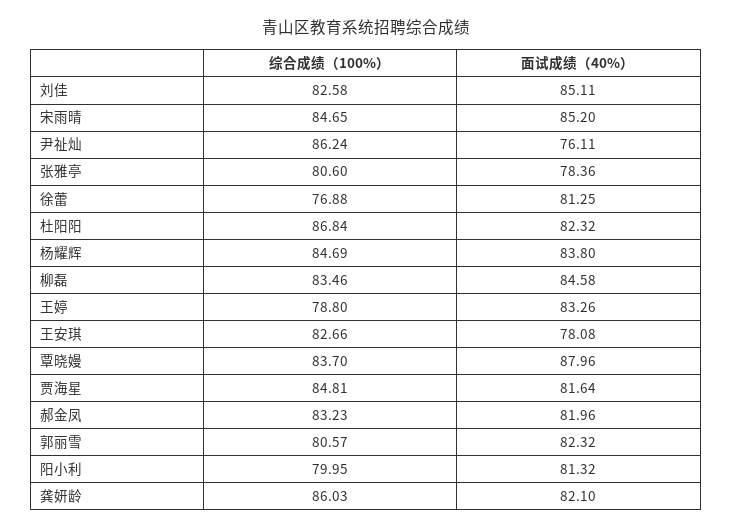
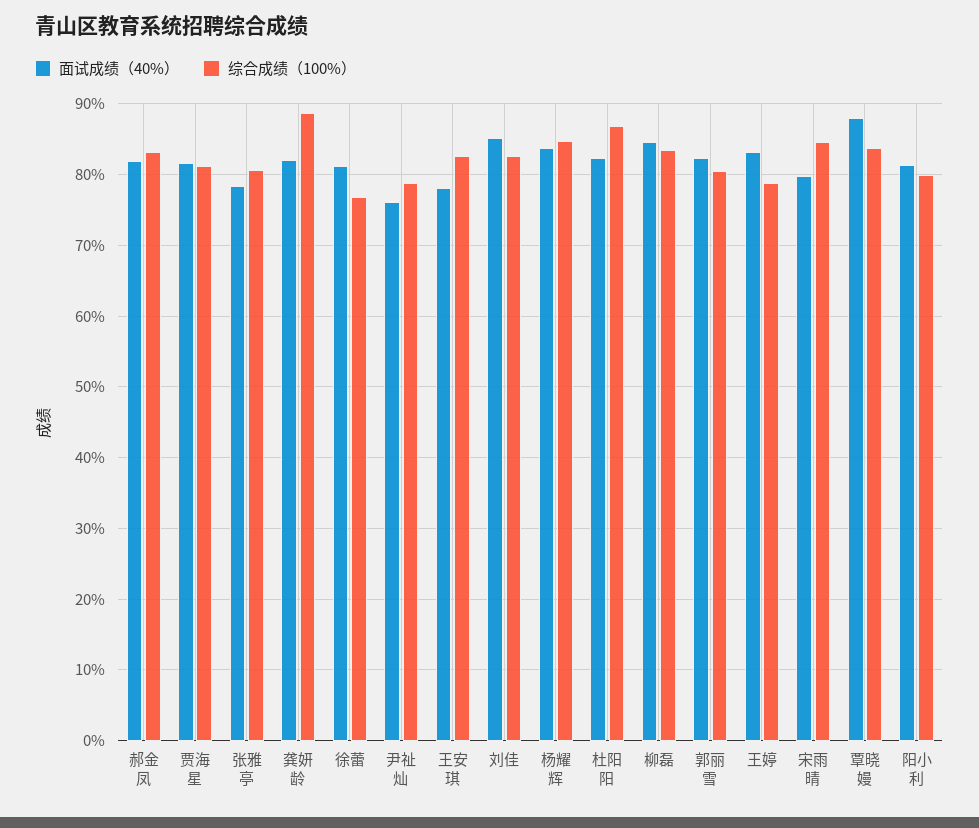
  {
    "综合成绩（100%）": {
      "刘佳": 82.58,
      "宋雨晴": 84.65,
-     "尹祉灿": 86.24,
+     "尹祉灿": 79,
      "张雅亭": 80.6,
      "徐蕾": 76.88,
      "杜阳阳": 86.84,
      "杨耀辉": 84.69,
      "柳磊": 83.46,
      "王婷": 78.8,
      "王安琪": 82.66,
      "覃晓嫚": 83.7,
-     "贾海星": 84.81,
+     "贾海星": 81,
      "郝金凤": 83.23,
      "郭丽雪": 80.57,
      "阳小利": 79.95,
-     "龚妍龄": 86.03
+     "龚妍龄": 89
    },
    "面试成绩（40%）": {
      "刘佳": 85.11,
-     "宋雨晴": 85.2,
+     "宋雨晴": 80,
      "尹祉灿": 76.11,
      "张雅亭": 78.36,
      "徐蕾": 81.25,
      "杜阳阳": 82.32,
      "杨耀辉": 83.8,
      "柳磊": 84.58,
      "王婷": 83.26,
      "王安琪": 78.08,
      "覃晓嫚": 87.96,
      "贾海星": 81.64,
      "郝金凤": 81.96,
      "郭丽雪": 82.32,
      "阳小利": 81.32,
      "龚妍龄": 82.1
    }
  }

